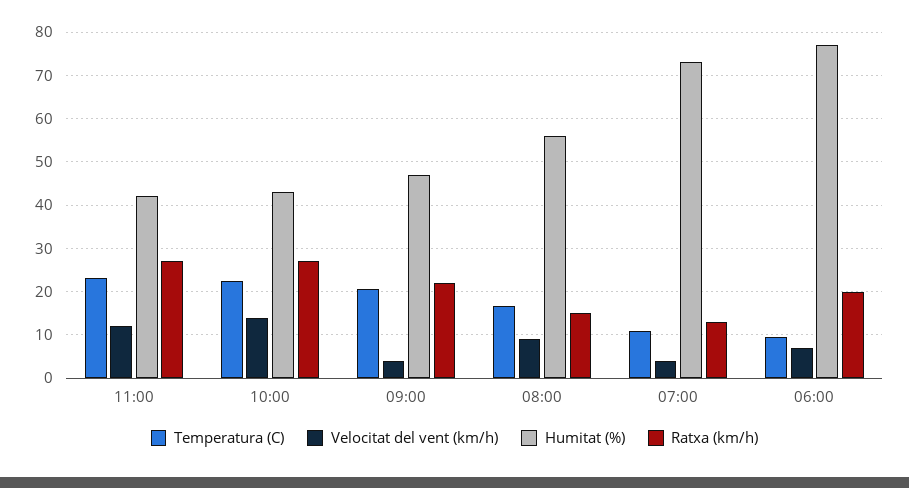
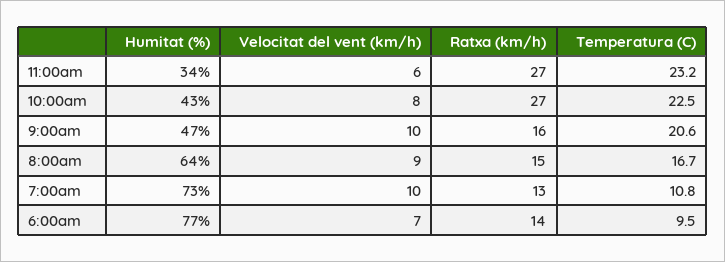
  {
    "Temperatura (C)": {
      "11:00": 23.2,
      "10:00": 22.5,
      "09:00": 20.6,
      "08:00": 16.7,
      "07:00": 10.8,
      "06:00": 9.5
    },
    "Velocitat del vent (km/h)": {
-     "11:00": 12,
+     "11:00": 6,
-     "10:00": 14,
+     "10:00": 8,
-     "09:00": 4,
+     "09:00": 10,
      "08:00": 9,
-     "07:00": 4,
+     "07:00": 10,
      "06:00": 7
    },
    "Humitat (%)": {
-     "11:00": 42,
+     "11:00": 34,
      "10:00": 43,
      "09:00": 47,
-     "08:00": 56,
+     "08:00": 64,
      "07:00": 73,
      "06:00": 77
    },
    "Ratxa (km/h)": {
      "11:00": 27,
      "10:00": 27,
-     "09:00": 22,
+     "09:00": 16,
      "08:00": 15,
      "07:00": 13,
-     "06:00": 20
+     "06:00": 14
    }
  }

